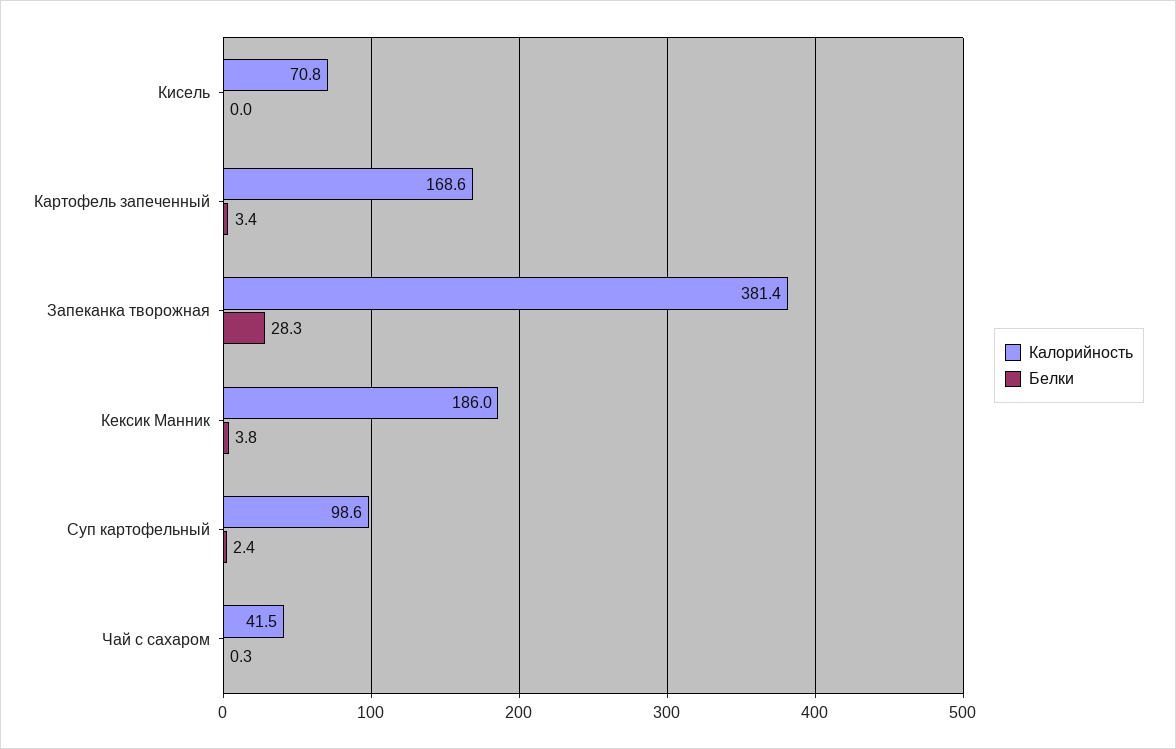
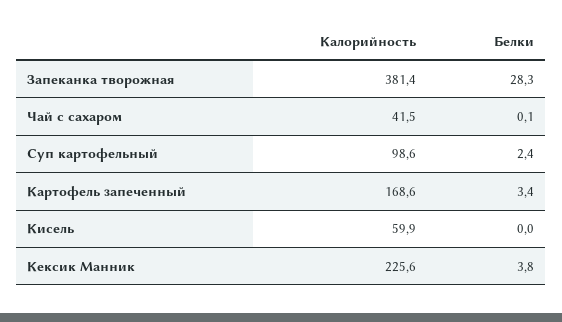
  {
    "Калорийность": {
-     "Кисель": 70.8,
+     "Кисель": 59.9,
      "Картофель запеченный": 168.6,
      "Запеканка творожная": 381.4,
-     "Кексик Манник": 186,
+     "Кексик Манник": 225.6,
      "Суп картофельный": 98.6,
      "Чай с сахаром": 41.5
    },
    "Белки": {
      "Кисель": 0,
      "Картофель запеченный": 3.4,
      "Запеканка творожная": 28.3,
      "Кексик Манник": 3.8,
      "Суп картофельный": 2.4,
-     "Чай с сахаром": 0.3
+     "Чай с сахаром": 0.1
    }
  }

